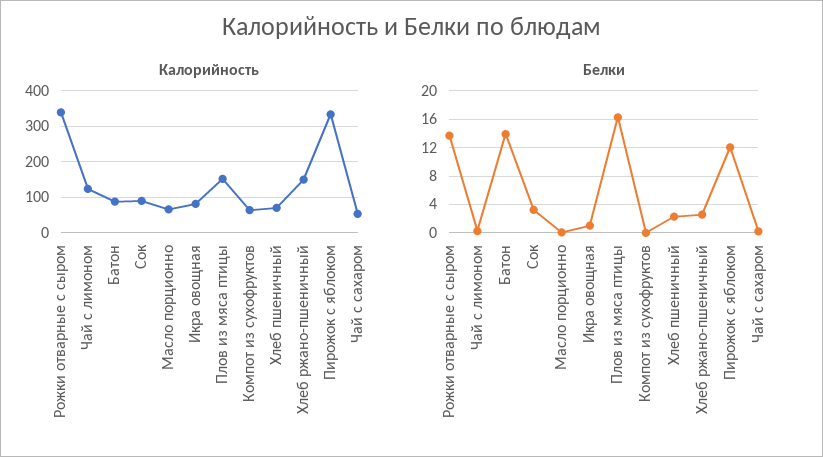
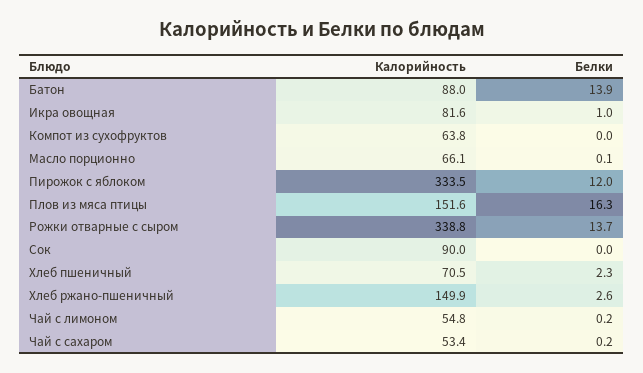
  {
    "Калорийность": {
      "Рожки отварные с сыром": 338.8,
-     "Чай с лимоном": 120,
+     "Чай с лимоном": 54.8,
      "Батон": 88,
      "Сок": 90,
      "Масло порционно": 66.1,
      "Икра овощная": 81.6,
      "Плов из мяса птицы": 151.6,
      "Компот из сухофруктов": 63.8,
      "Хлеб пшеничный": 70.5,
      "Хлеб ржано-пшеничный": 149.9,
      "Пирожок с яблоком": 333.5,
      "Чай с сахаром": 53.4
    },
    "Белки": {
      "Рожки отварные с сыром": 13.7,
      "Чай с лимоном": 0.2,
      "Батон": 13.9,
-     "Сок": 3,
+     "Сок": 0,
      "Масло порционно": 0.1,
      "Икра овощная": 1,
      "Плов из мяса птицы": 16.3,
      "Компот из сухофруктов": 0,
      "Хлеб пшеничный": 2.3,
      "Хлеб ржано-пшеничный": 2.6,
      "Пирожок с яблоком": 12,
      "Чай с сахаром": 0.2
    }
  }

